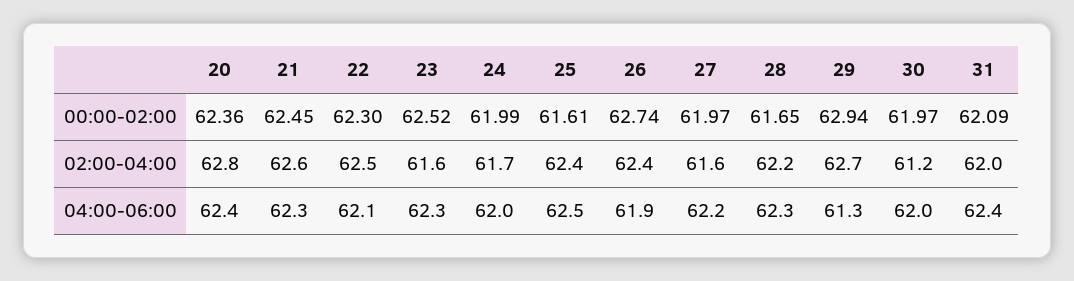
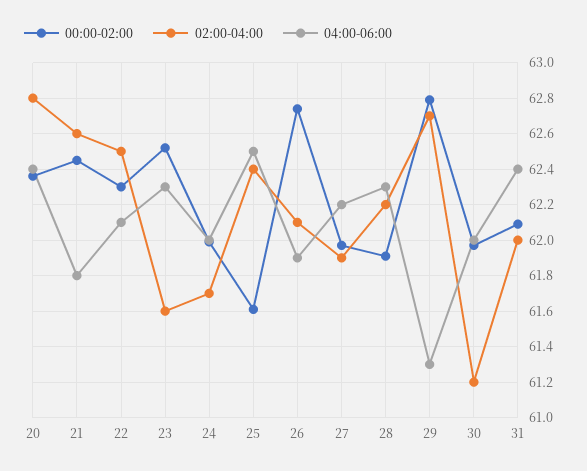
  {
    "00:00-02:00": {
      "20": 62.36,
      "21": 62.45,
      "22": 62.3,
      "23": 62.52,
      "24": 61.99,
      "25": 61.61,
      "26": 62.74,
      "27": 61.97,
-     "28": 61.65,
+     "28": 61.9,
-     "29": 62.94,
+     "29": 62.8,
      "30": 61.97,
      "31": 62.09
    },
    "02:00-04:00": {
      "20": 62.8,
      "21": 62.6,
      "22": 62.5,
      "23": 61.6,
      "24": 61.7,
      "25": 62.4,
-     "26": 62.4,
+     "26": 62.1,
-     "27": 61.6,
+     "27": 61.9,
      "28": 62.2,
      "29": 62.7,
      "30": 61.2,
      "31": 62
    },
    "04:00-06:00": {
      "20": 62.4,
-     "21": 62.3,
+     "21": 61.8,
      "22": 62.1,
      "23": 62.3,
      "24": 62,
      "25": 62.5,
      "26": 61.9,
      "27": 62.2,
      "28": 62.3,
      "29": 61.3,
      "30": 62,
      "31": 62.4
    }
  }

